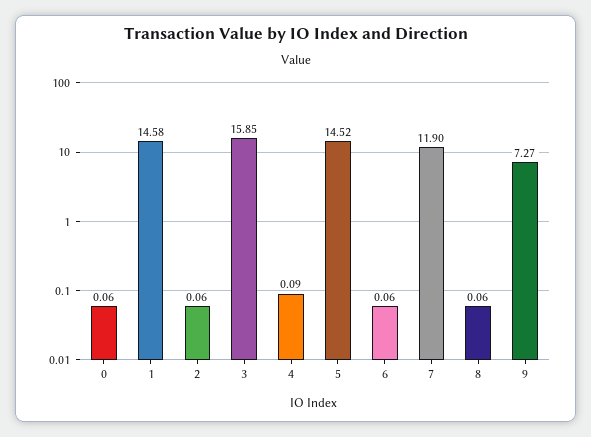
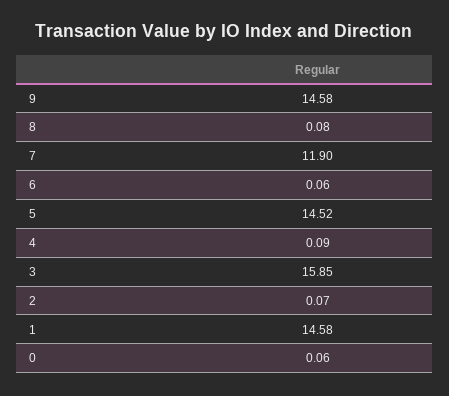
  {
    "0": 0.06,
    "1": 14.58,
-   "2": 0.06,
+   "2": 0.07,
    "3": 15.85,
    "4": 0.09,
    "5": 14.52,
    "6": 0.06,
    "7": 11.9,
-   "8": 0.06,
+   "8": 0.08,
-   "9": 7.27
+   "9": 14.58
  }

